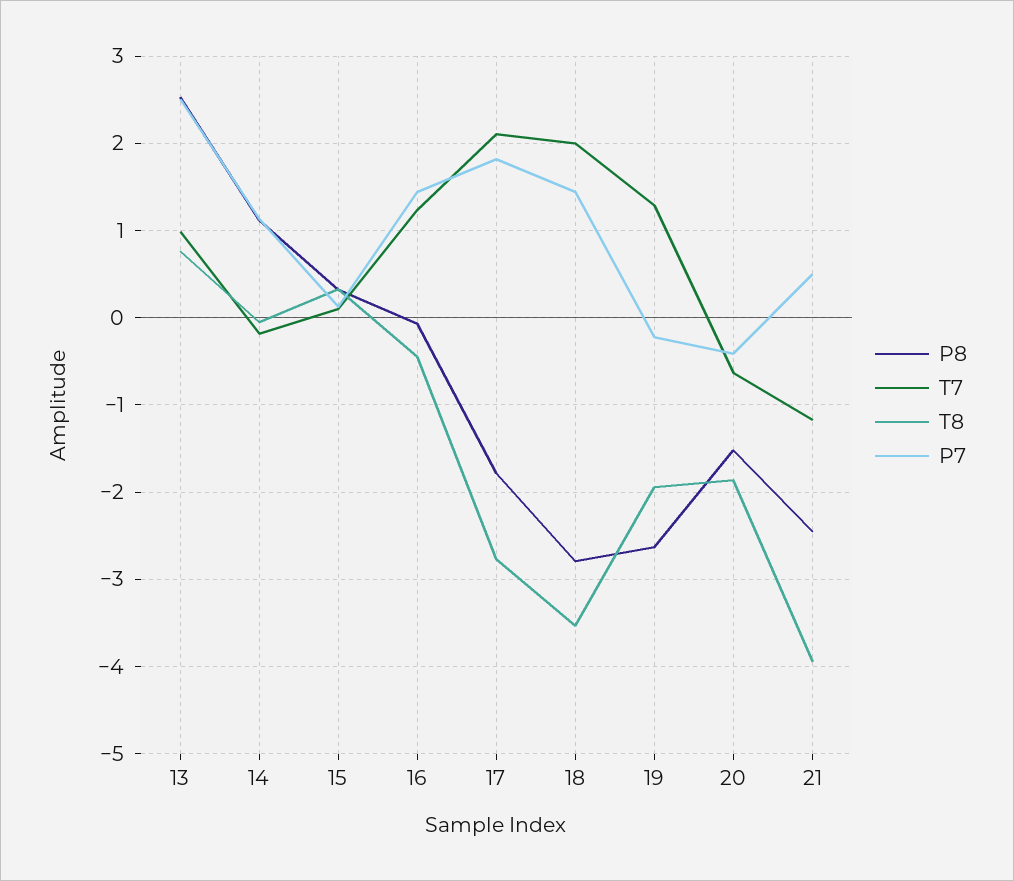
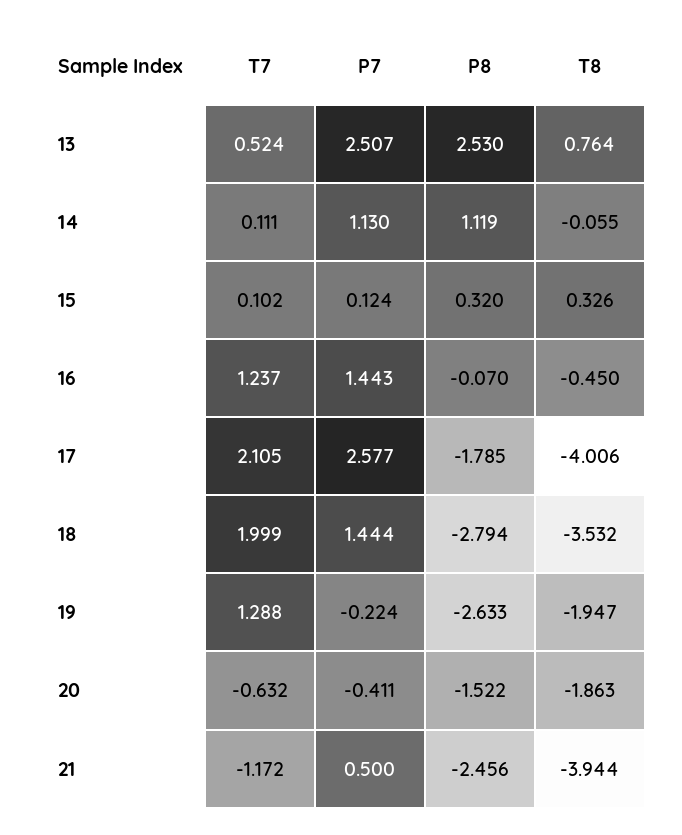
  {
    "P8": {
      "13": 2.53,
      "14": 1.119,
      "15": 0.32,
      "16": -0.07,
      "17": -1.785,
      "18": -2.794,
      "19": -2.633,
      "20": -1.522,
      "21": -2.456
    },
    "T7": {
-     "13": 1,
+     "13": 0.524,
-     "14": -0.2,
+     "14": 0.111,
      "15": 0.102,
      "16": 1.237,
      "17": 2.105,
      "18": 1.999,
      "19": 1.288,
      "20": -0.632,
      "21": -1.172
    },
    "T8": {
      "13": 0.764,
      "14": -0.055,
      "15": 0.326,
      "16": -0.45,
-     "17": -2.8,
+     "17": -4.006,
      "18": -3.532,
      "19": -1.947,
      "20": -1.863,
      "21": -3.944
    },
    "P7": {
      "13": 2.507,
      "14": 1.13,
      "15": 0.124,
      "16": 1.443,
-     "17": 1.8,
+     "17": 2.577,
      "18": 1.444,
      "19": -0.224,
      "20": -0.411,
      "21": 0.5
    }
  }

